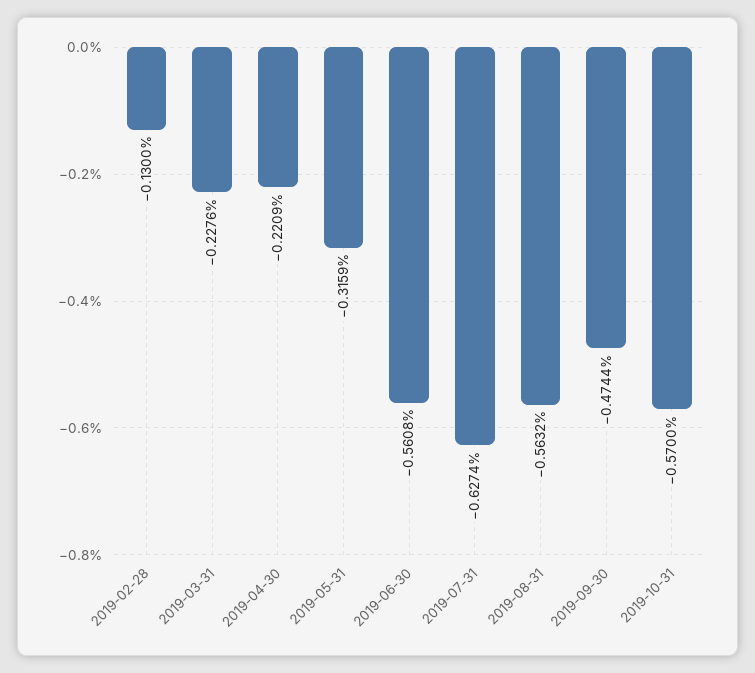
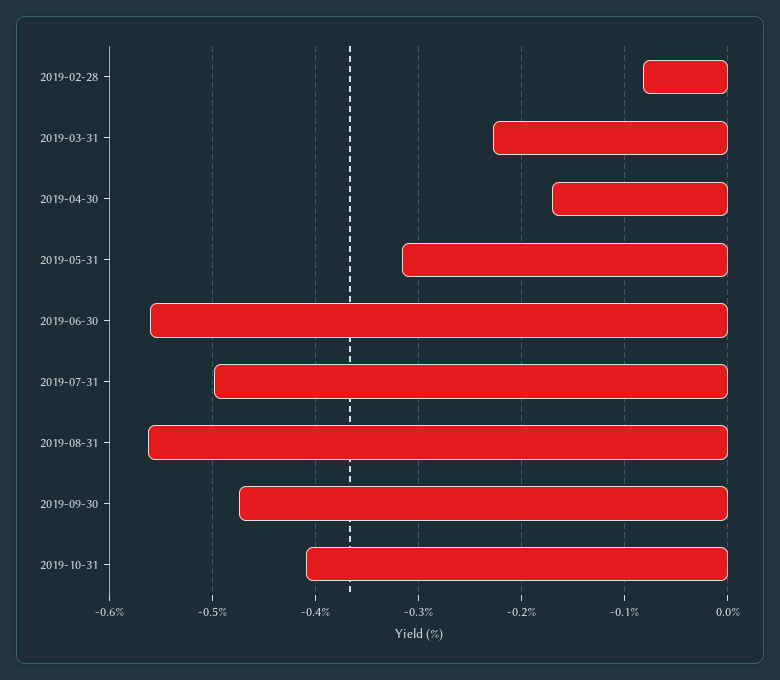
  {
-   "2019-02-28": -0.13,
+   "2019-02-28": -0.08,
    "2019-03-31": -0.2276,
-   "2019-04-30": -0.2209,
+   "2019-04-30": -0.17,
    "2019-05-31": -0.3159,
    "2019-06-30": -0.5608,
-   "2019-07-31": -0.6274,
+   "2019-07-31": -0.5,
    "2019-08-31": -0.5632,
    "2019-09-30": -0.4744,
-   "2019-10-31": -0.57
+   "2019-10-31": -0.41
  }

